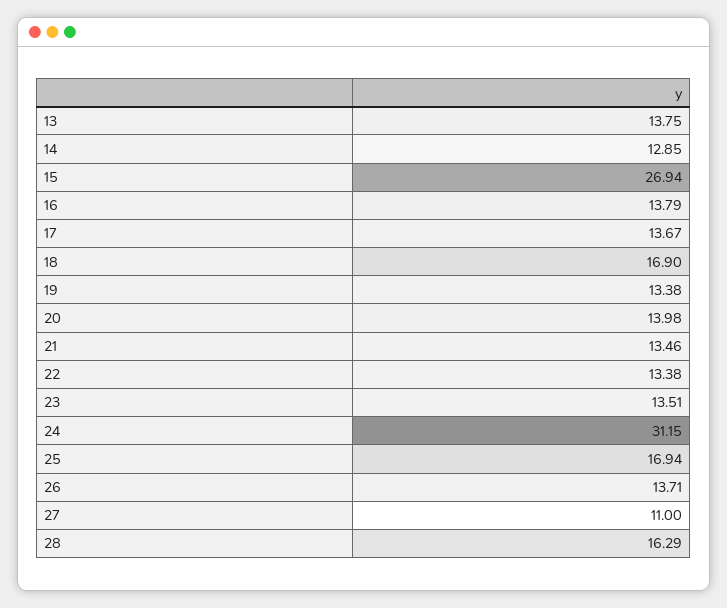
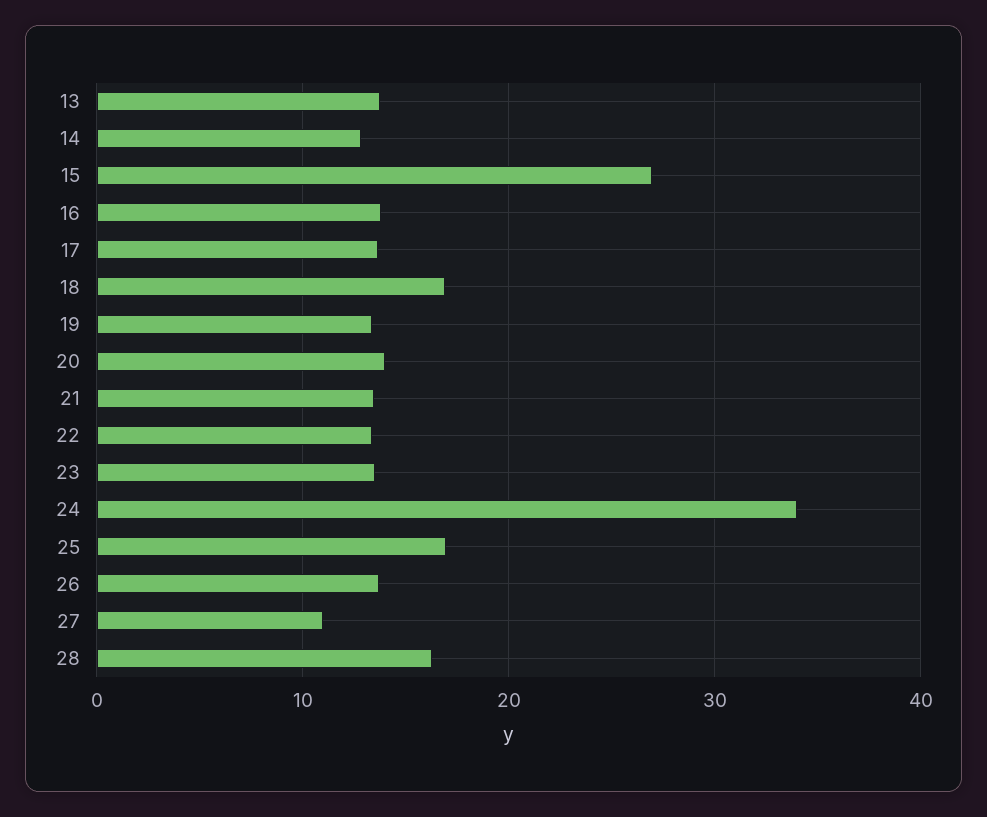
  {
    "13": 13.75,
    "14": 12.85,
    "15": 26.94,
    "16": 13.79,
    "17": 13.67,
    "18": 16.9,
    "19": 13.38,
    "20": 13.98,
    "21": 13.46,
    "22": 13.38,
    "23": 13.51,
-   "24": 31.15,
+   "24": 34,
    "25": 16.94,
    "26": 13.71,
    "27": 11,
    "28": 16.29
  }

